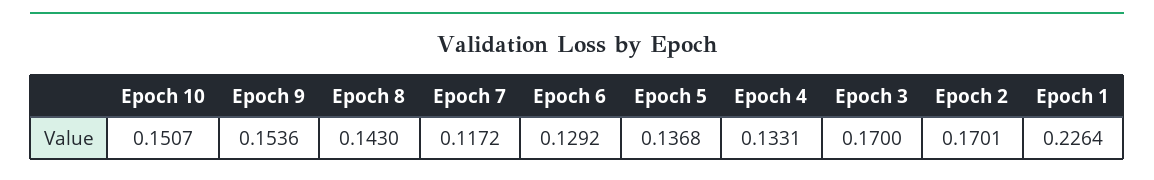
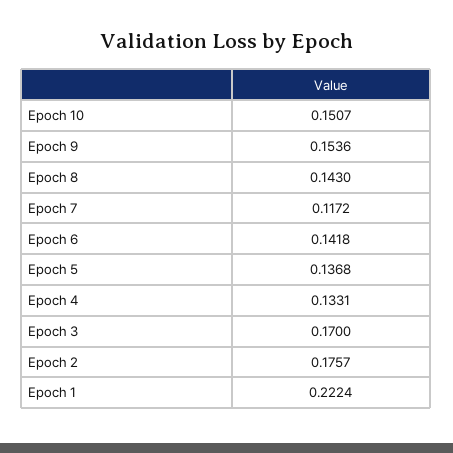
  {
    "Epoch 10": 0.1507,
    "Epoch 9": 0.1536,
    "Epoch 8": 0.143,
    "Epoch 7": 0.1172,
-   "Epoch 6": 0.1292,
+   "Epoch 6": 0.1418,
    "Epoch 5": 0.1368,
    "Epoch 4": 0.1331,
    "Epoch 3": 0.17,
-   "Epoch 2": 0.1701,
+   "Epoch 2": 0.1757,
-   "Epoch 1": 0.2264
+   "Epoch 1": 0.2224
  }

